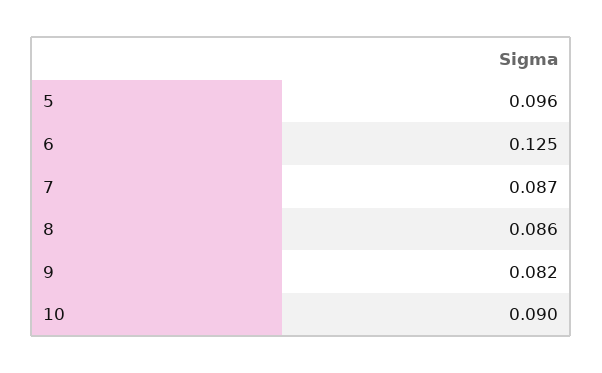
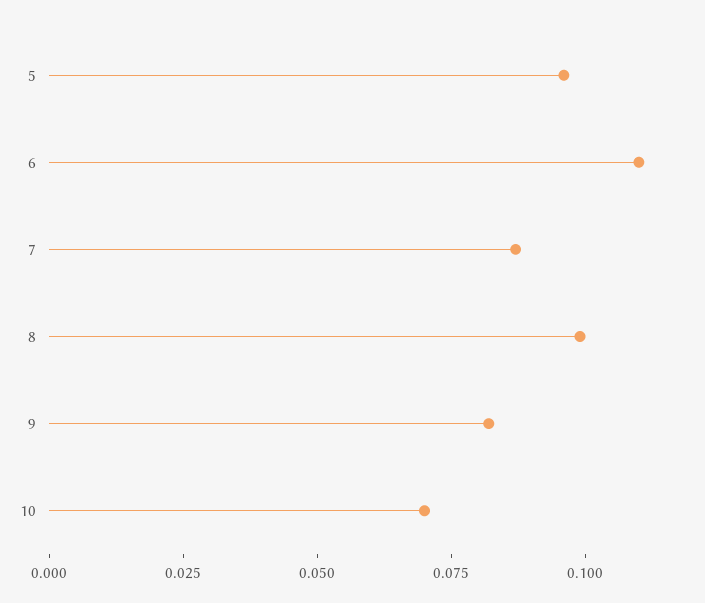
  {
    "5": 0.096,
-   "6": 0.125,
+   "6": 0.11,
    "7": 0.087,
-   "8": 0.086,
+   "8": 0.1,
    "9": 0.082,
-   "10": 0.09
+   "10": 0.07
  }

